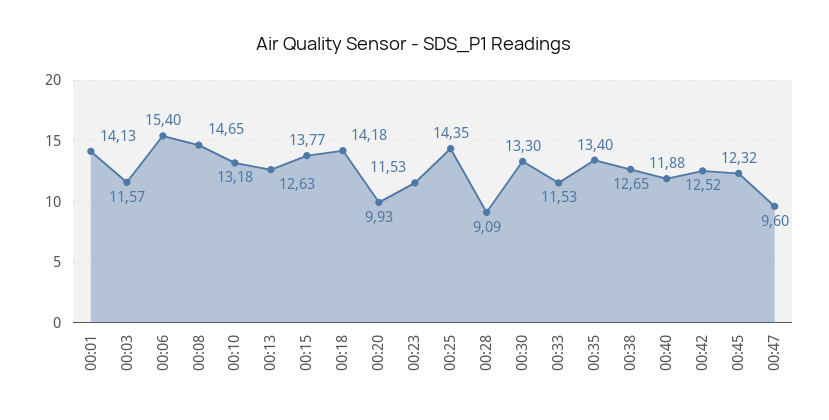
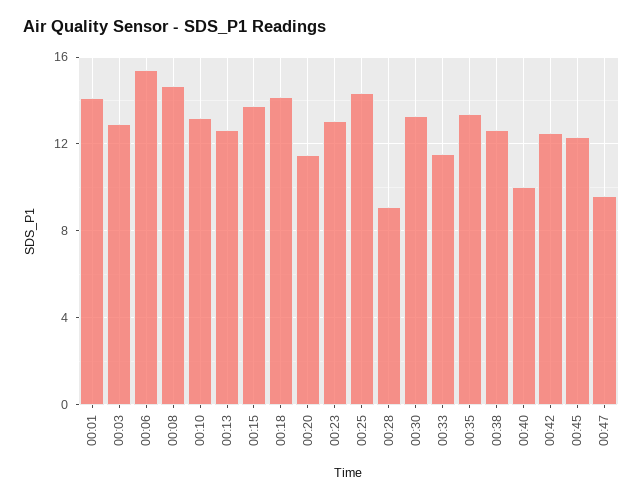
  {
    "00:01": 14.13,
-   "00:03": 11.57,
+   "00:03": 13,
    "00:06": 15.4,
    "00:08": 14.65,
    "00:10": 13.18,
    "00:13": 12.63,
    "00:15": 13.77,
    "00:18": 14.18,
-   "00:20": 9.93,
+   "00:20": 11.5,
-   "00:23": 11.53,
+   "00:23": 13,
    "00:25": 14.35,
    "00:28": 9.09,
    "00:30": 13.3,
    "00:33": 11.53,
    "00:35": 13.4,
    "00:38": 12.65,
-   "00:40": 11.88,
+   "00:40": 10,
    "00:42": 12.52,
    "00:45": 12.32,
    "00:47": 9.6
  }

